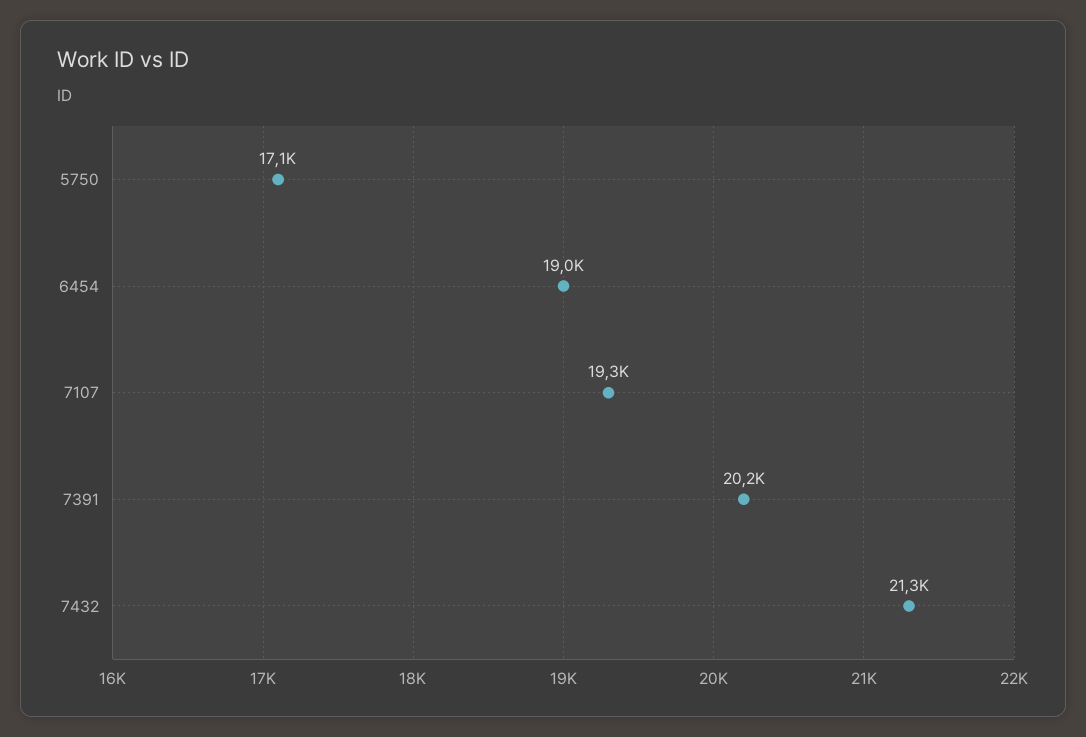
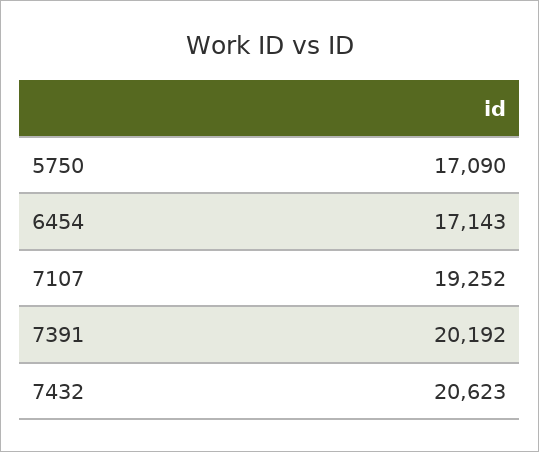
  {
    "5750": 17090,
-   "6454": 19000,
+   "6454": 17143,
    "7107": 19252,
    "7391": 20192,
-   "7432": 21300
+   "7432": 20623
  }

